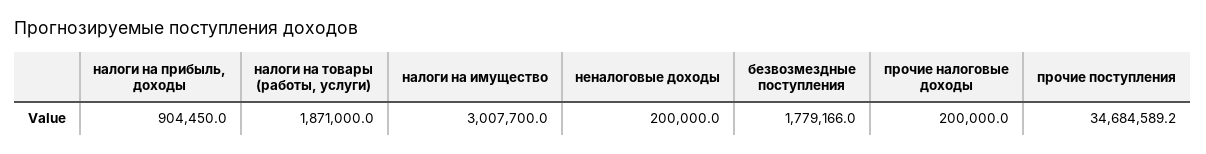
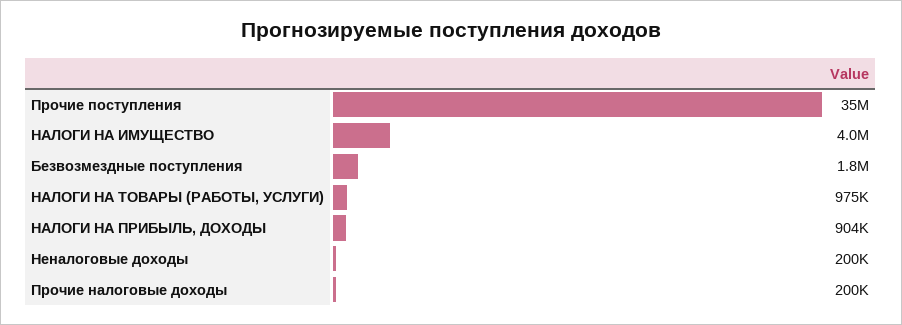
  {
    "налоги на прибыль, доходы": 904450,
-   "налоги на товары (работы, услуги)": 1871000,
+   "налоги на товары (работы, услуги)": 975000,
-   "налоги на имущество": 3007700,
+   "налоги на имущество": 4000000,
    "неналоговые доходы": 200000,
    "безвозмездные поступления": 1779166,
    "прочие налоговые доходы": 200000,
    "прочие поступления": 34684589.2
  }

